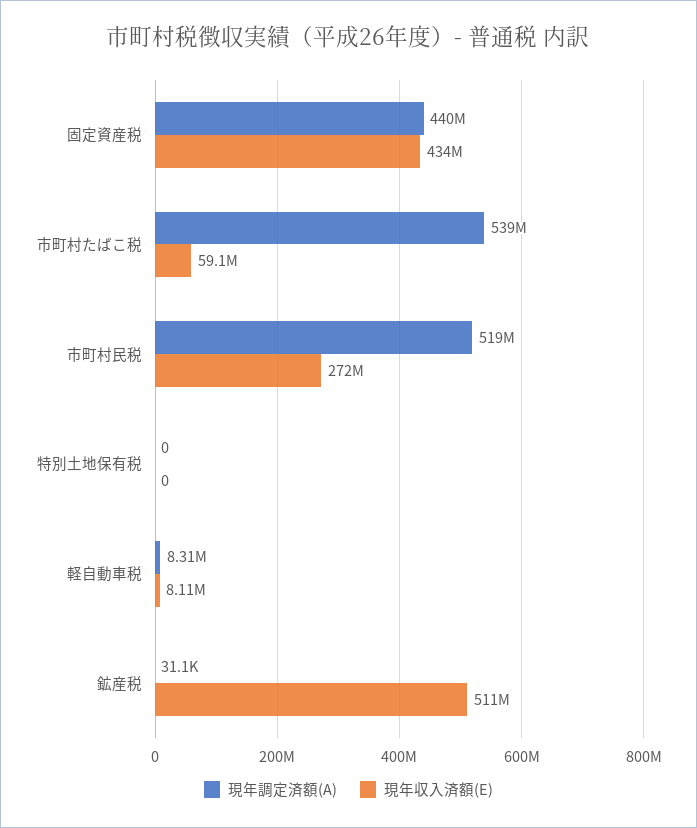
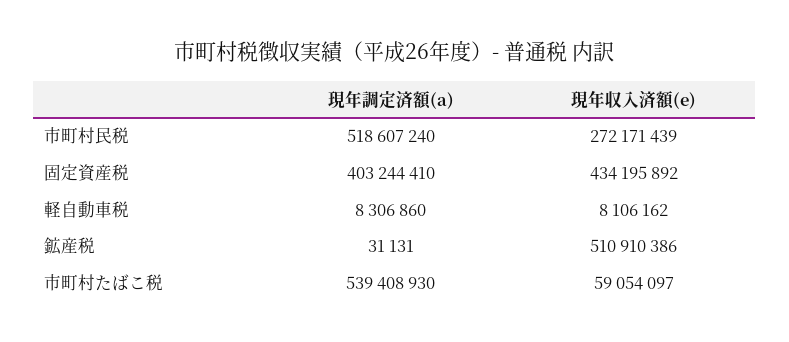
  {
    "現年調定済額(A)": {
-     "固定資産税": 440000000,
+     "固定資産税": 403244410,
      "市町村たばこ税": 539408930,
      "市町村民税": 518607240,
-     "特別土地保有税": 0,
      "軽自動車税": 8306860,
      "鉱産税": 31131
    },
    "現年収入済額(E)": {
      "固定資産税": 434195892,
      "市町村たばこ税": 59054097,
      "市町村民税": 272171439,
-     "特別土地保有税": 0,
      "軽自動車税": 8106162,
      "鉱産税": 510910386
    }
  }

